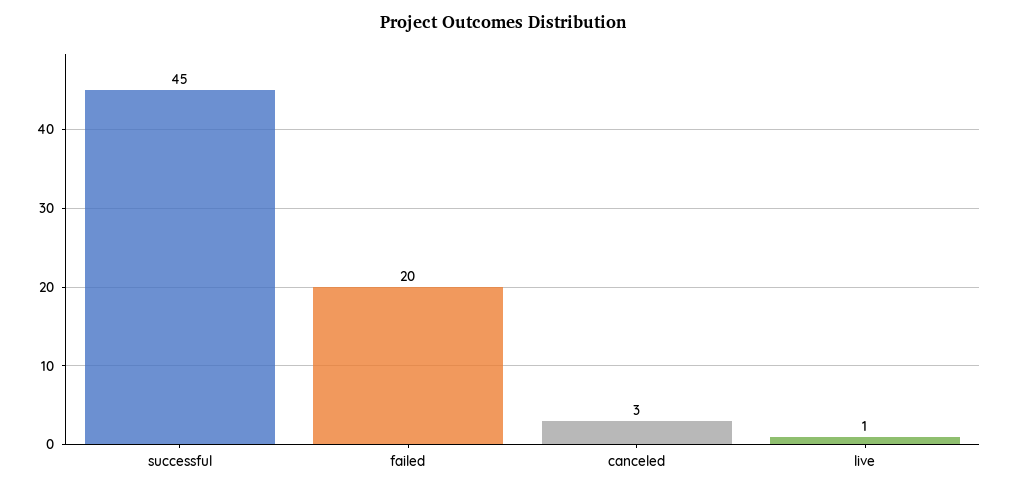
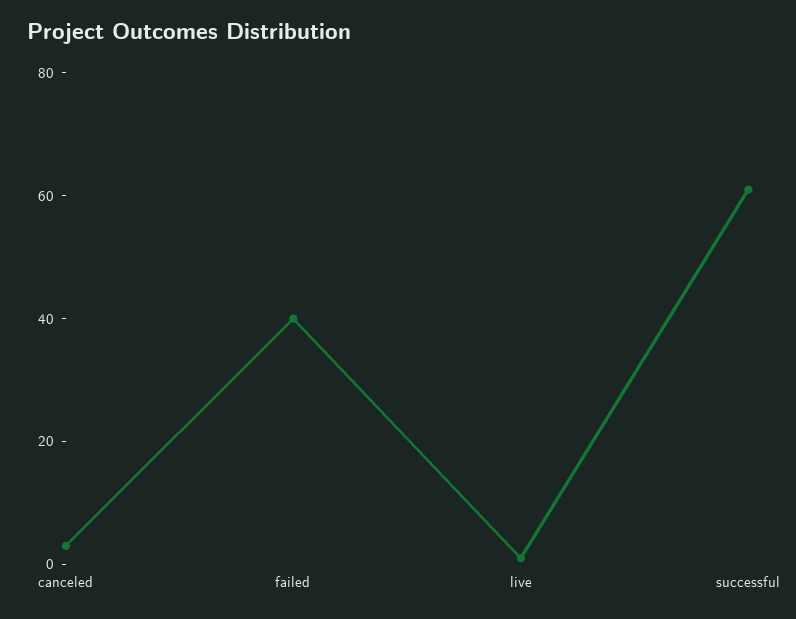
  {
-   "successful": 45,
+   "successful": 60,
-   "failed": 20,
+   "failed": 40,
    "canceled": 3,
    "live": 1
  }

